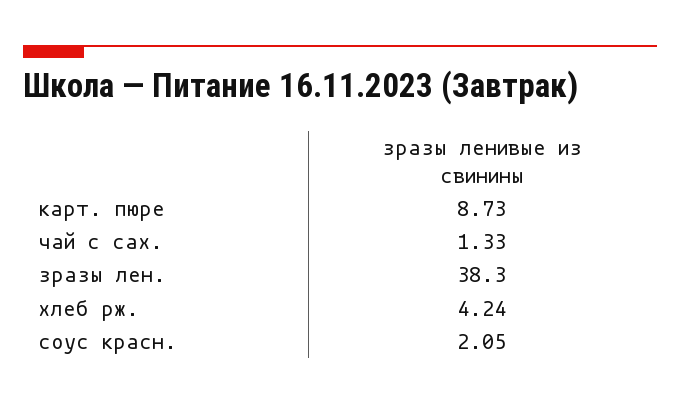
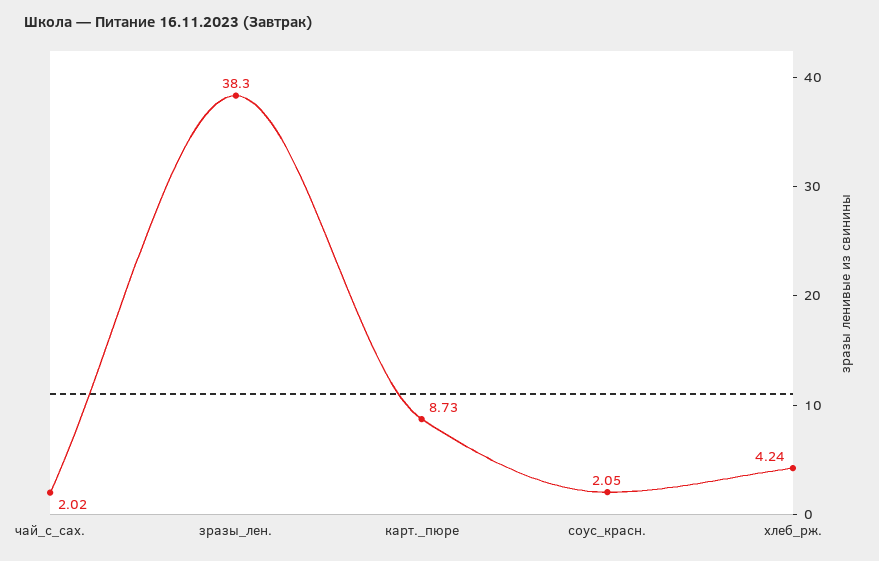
  {
    "карт. пюре": 8.73,
-   "чай с сах.": 1.33,
+   "чай с сах.": 2.02,
    "зразы лен.": 38.3,
    "хлеб рж.": 4.24,
    "соус красн.": 2.05
  }

